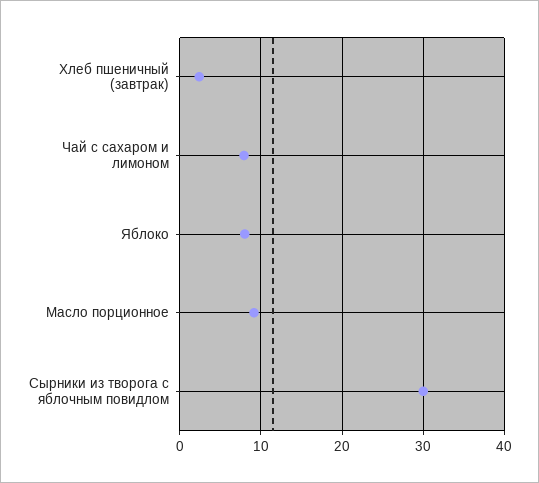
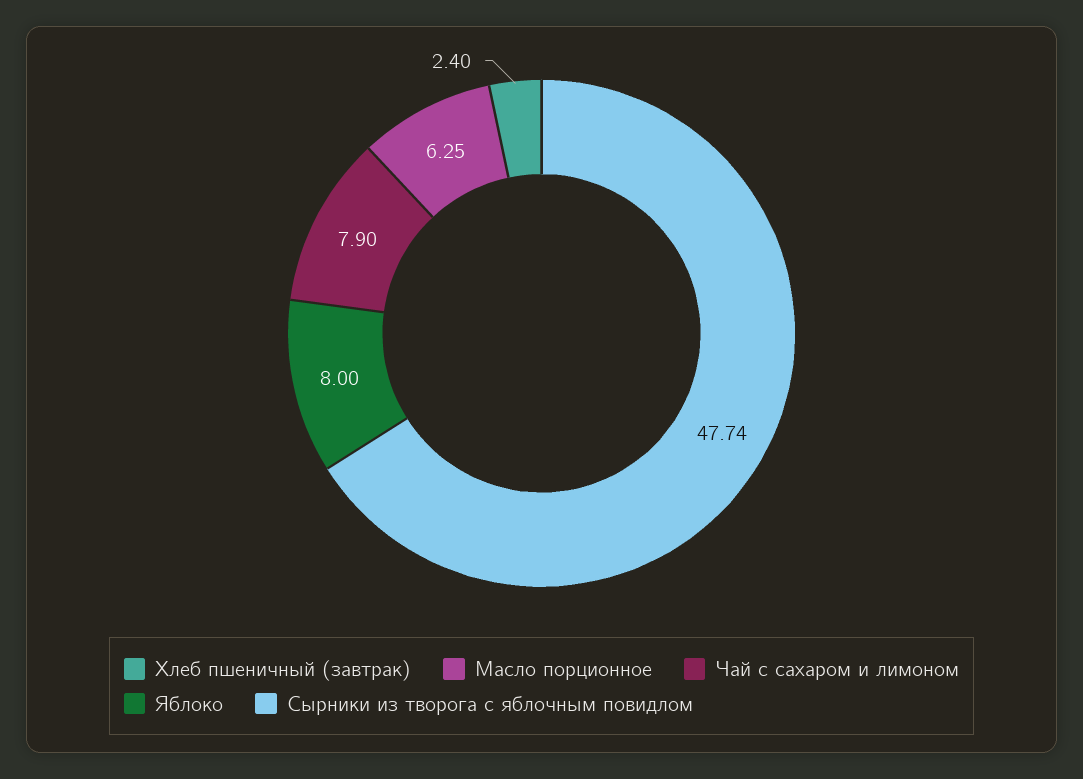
  {
    "Хлеб пшеничный (завтрак)": 2.4,
    "Чай с сахаром и лимоном": 7.9,
    "Яблоко": 8,
-   "Масло порционное": 9,
+   "Масло порционное": 6.25,
-   "Сырники из творога с яблочным повидлом": 30
+   "Сырники из творога с яблочным повидлом": 47.74
  }

